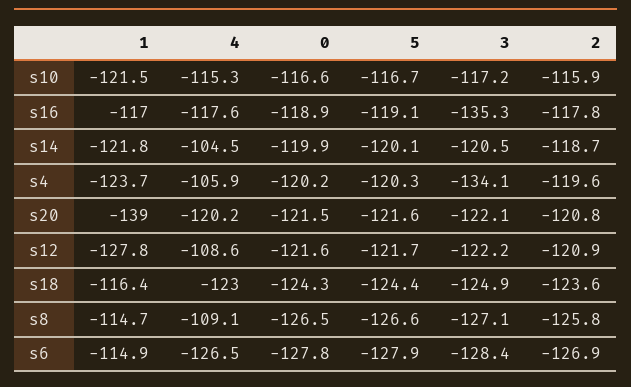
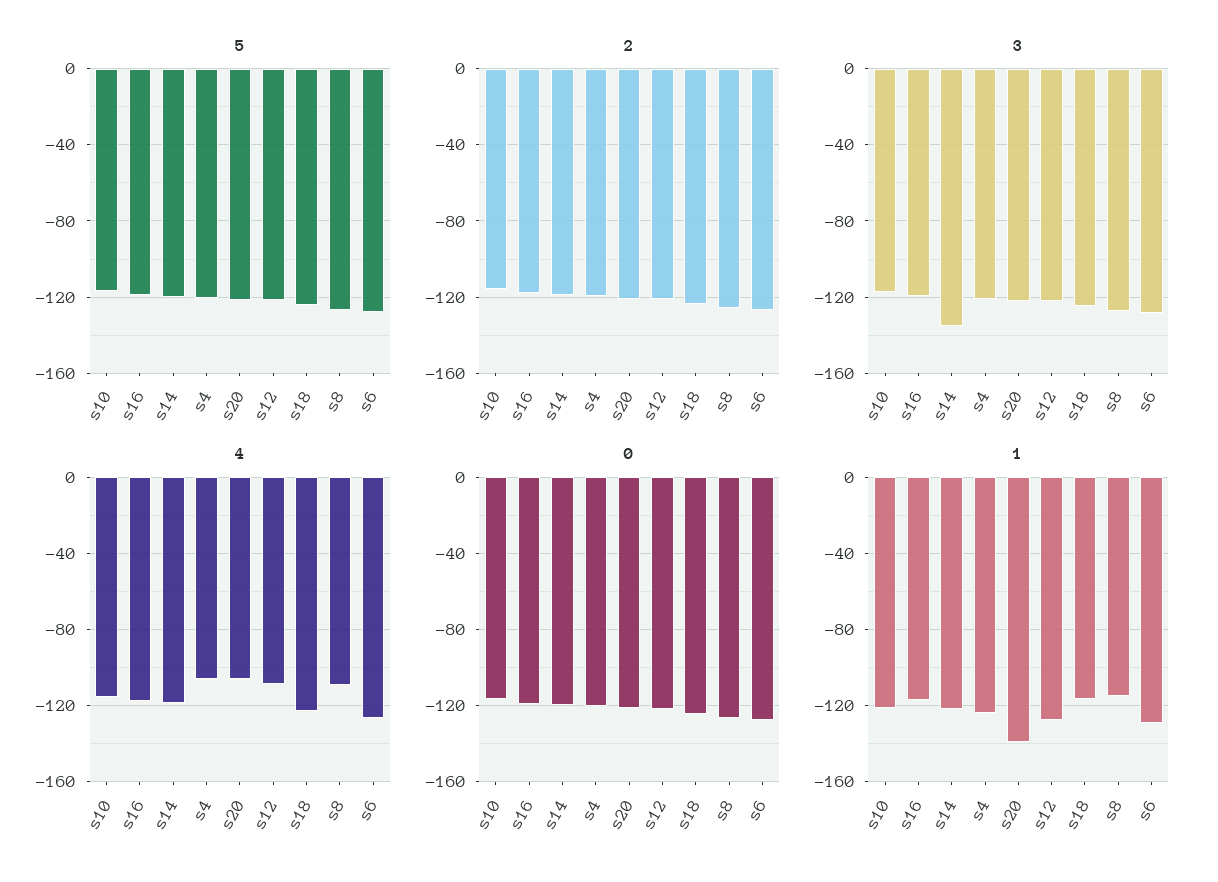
  {
    "1": {
      "s10": -121.5,
      "s16": -117,
      "s14": -121.8,
      "s4": -123.7,
      "s20": -139,
      "s12": -127.8,
      "s18": -116.4,
      "s8": -114.7,
-     "s6": -114.9
+     "s6": -130
    },
    "4": {
      "s10": -115.3,
      "s16": -117.6,
-     "s14": -104.5,
+     "s14": -120,
      "s4": -105.9,
-     "s20": -120.2,
+     "s20": -105,
      "s12": -108.6,
      "s18": -123,
      "s8": -109.1,
      "s6": -126.5
    },
    "0": {
      "s10": -116.6,
      "s16": -118.9,
      "s14": -119.9,
      "s4": -120.2,
      "s20": -121.5,
      "s12": -121.6,
      "s18": -124.3,
      "s8": -126.5,
      "s6": -127.8
    },
    "5": {
      "s10": -116.7,
      "s16": -119.1,
      "s14": -120.1,
      "s4": -120.3,
      "s20": -121.6,
      "s12": -121.7,
      "s18": -124.4,
      "s8": -126.6,
      "s6": -127.9
    },
    "3": {
      "s10": -117.2,
-     "s16": -135.3,
+     "s16": -120,
-     "s14": -120.5,
+     "s14": -135,
-     "s4": -134.1,
+     "s4": -120,
      "s20": -122.1,
      "s12": -122.2,
      "s18": -124.9,
      "s8": -127.1,
      "s6": -128.4
    },
    "2": {
      "s10": -115.9,
      "s16": -117.8,
      "s14": -118.7,
      "s4": -119.6,
      "s20": -120.8,
      "s12": -120.9,
      "s18": -123.6,
      "s8": -125.8,
      "s6": -126.9
    }
  }

